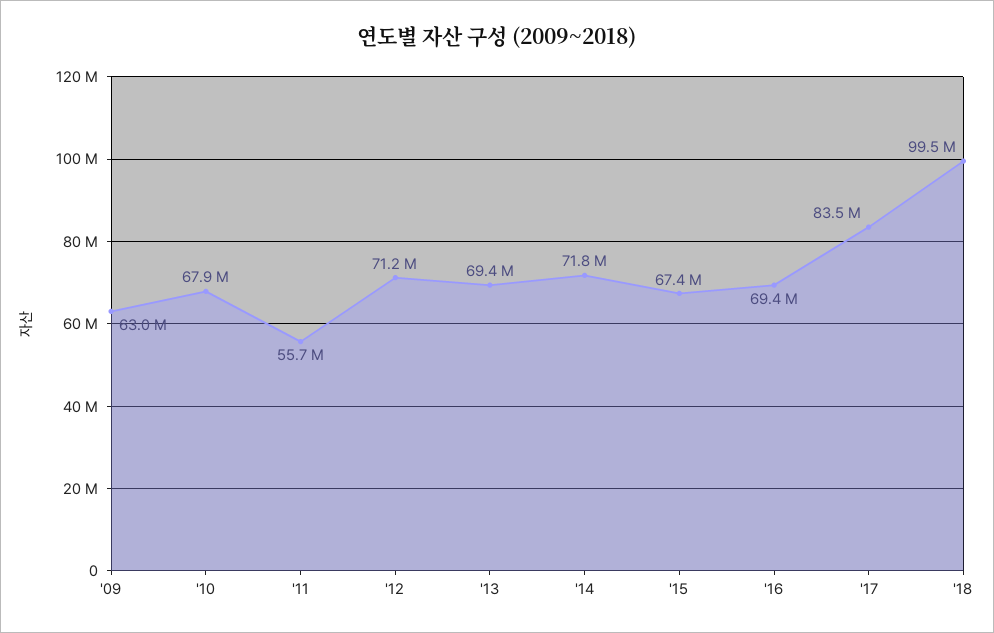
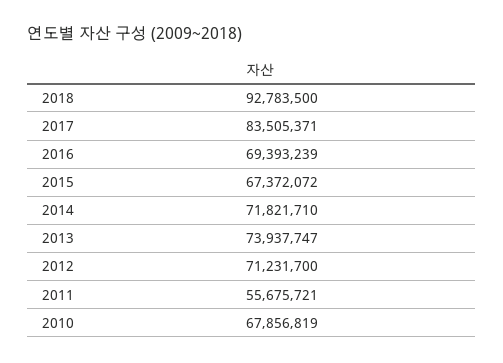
  {
-   "'09": 63000000,
    "'10": 67856819,
    "'11": 55675721,
    "'12": 71231700,
-   "'13": 69400000,
+   "'13": 73937747,
    "'14": 71821710,
    "'15": 67372072,
    "'16": 69393239,
    "'17": 83505371,
-   "'18": 99500000
+   "'18": 92783500
  }

